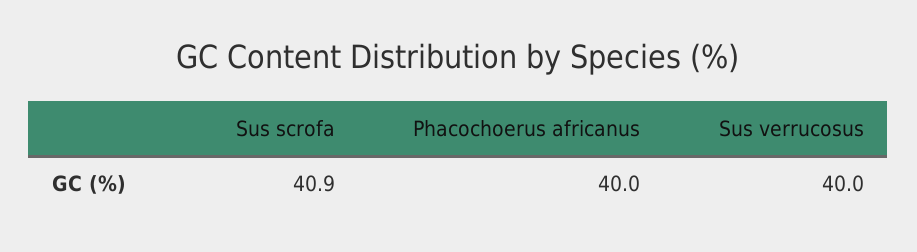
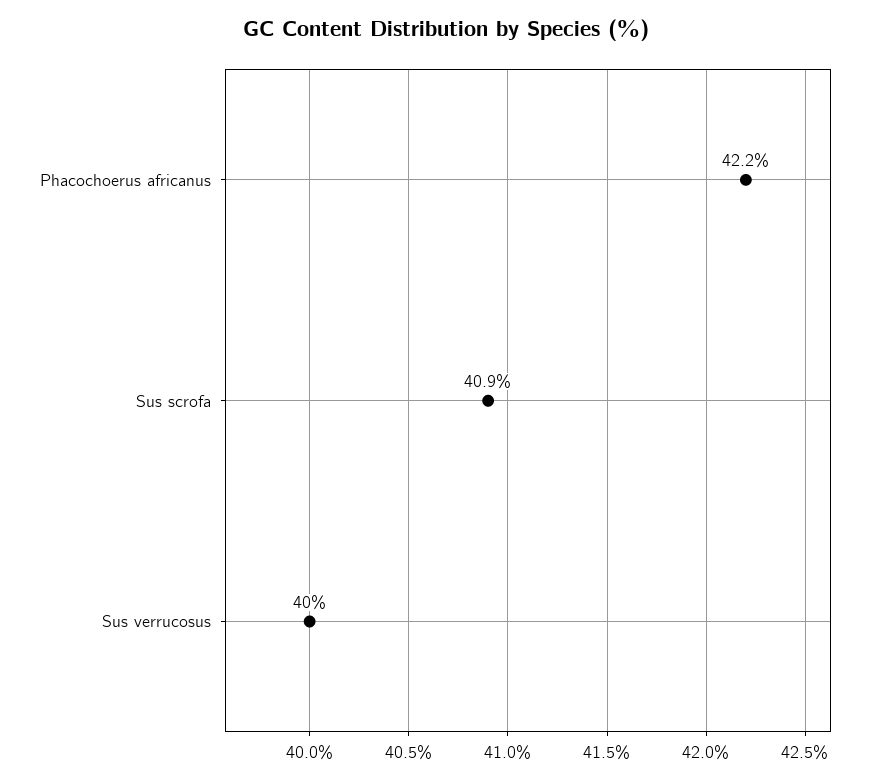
  {
    "Sus scrofa": 40.9,
-   "Phacochoerus africanus": 40,
+   "Phacochoerus africanus": 42.2,
    "Sus verrucosus": 40
  }

